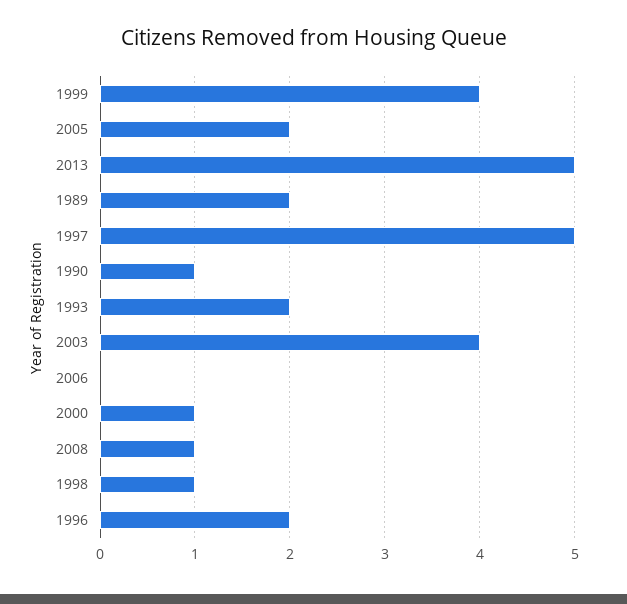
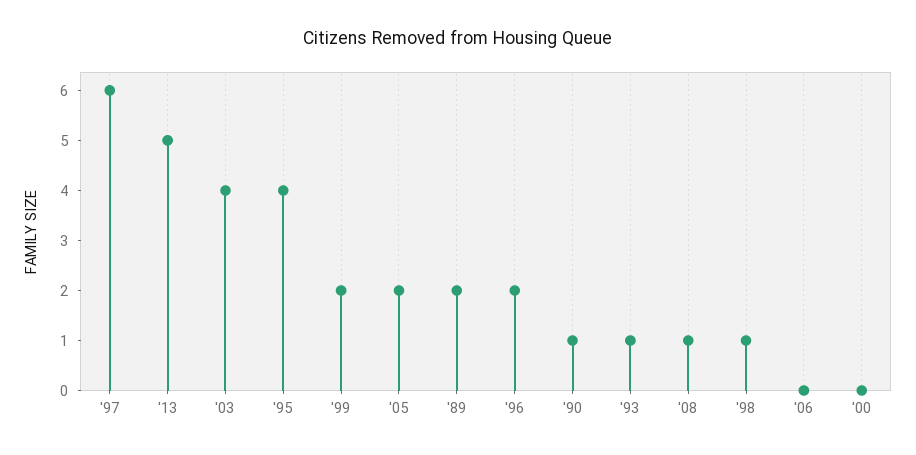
  {
-   "1999": 4,
+   "1999": 2,
    "2005": 2,
    "2013": 5,
    "1989": 2,
-   "1997": 5,
+   "1997": 6,
    "1990": 1,
-   "1993": 2,
+   "1993": 1,
    "2003": 4,
    "2006": 0,
-   "2000": 1,
+   "2000": 0,
    "2008": 1,
    "1998": 1,
-   "1996": 2
+   "1996": 2,
+   "'95": 4
  }

